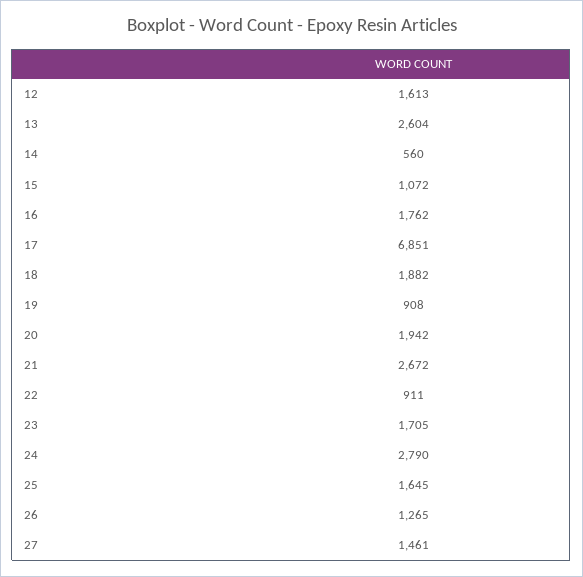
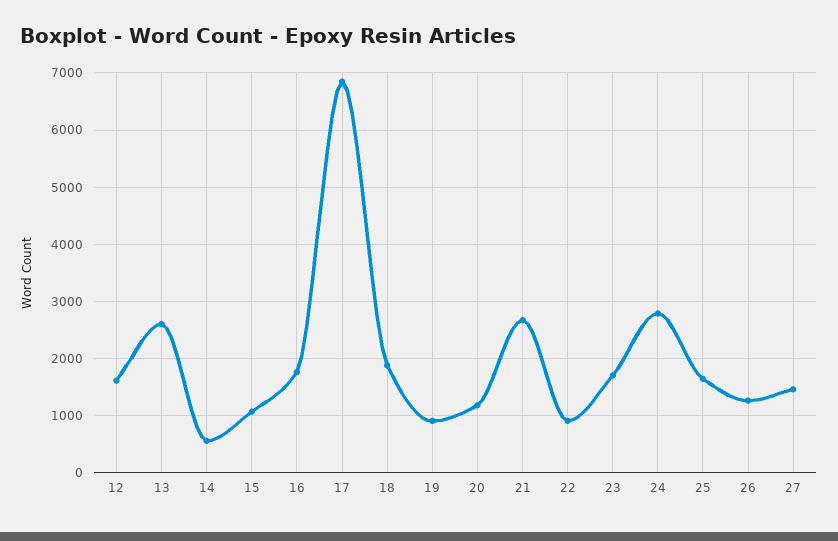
  {
    "12": 1613,
    "13": 2604,
    "14": 560,
    "15": 1072,
    "16": 1762,
    "17": 6851,
    "18": 1882,
    "19": 908,
-   "20": 1942,
+   "20": 1200,
    "21": 2672,
    "22": 911,
    "23": 1705,
    "24": 2790,
    "25": 1645,
    "26": 1265,
    "27": 1461
  }

